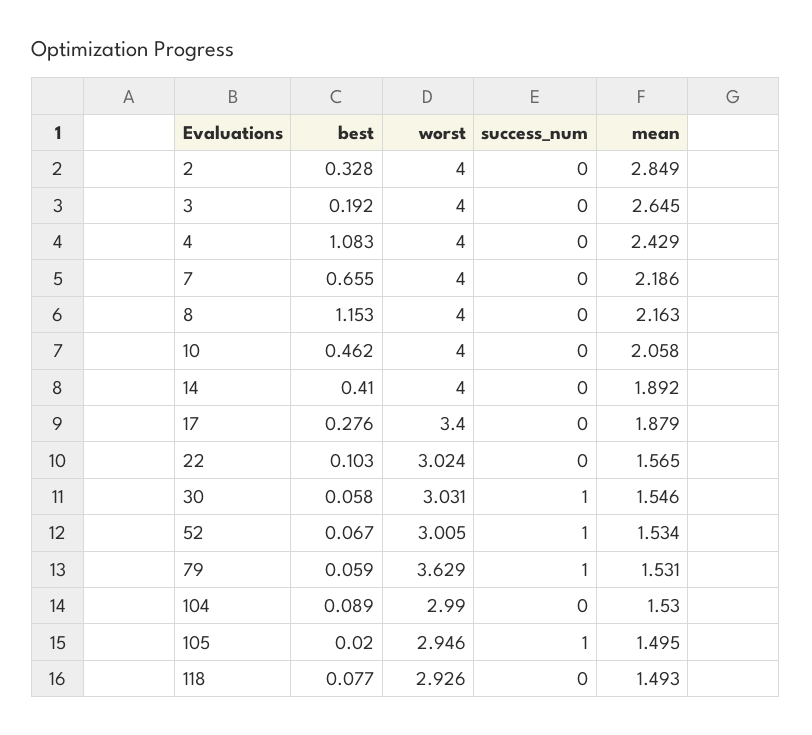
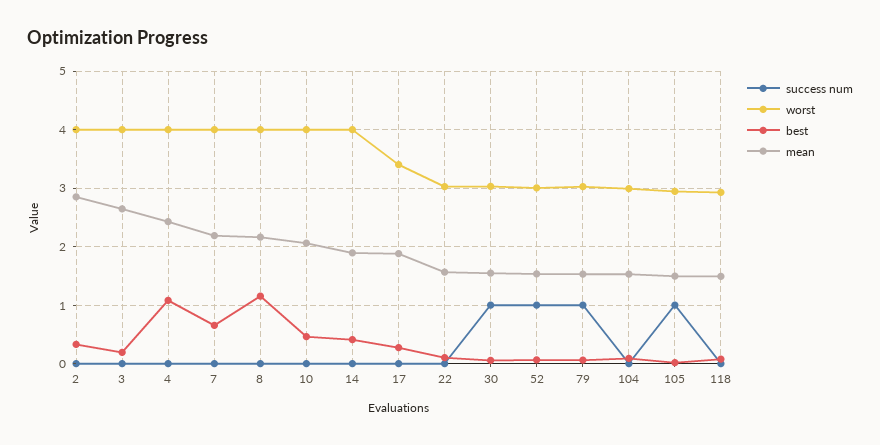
  {
    "best": {
      "2": 0.328,
      "3": 0.192,
      "4": 1.083,
      "7": 0.655,
      "8": 1.153,
      "10": 0.462,
      "14": 0.41,
      "17": 0.276,
      "22": 0.103,
      "30": 0.058,
      "52": 0.067,
      "79": 0.059,
      "104": 0.089,
      "105": 0.02,
      "118": 0.077
    },
    "worst": {
      "2": 4,
      "3": 4,
      "4": 4,
      "7": 4,
      "8": 4,
      "10": 4,
      "14": 4,
      "17": 3.4,
      "22": 3.024,
      "30": 3.031,
      "52": 3.005,
-     "79": 3.629,
+     "79": 3,
      "104": 2.99,
      "105": 2.946,
      "118": 2.926
    },
    "success_num": {
      "2": 0,
      "3": 0,
      "4": 0,
      "7": 0,
      "8": 0,
      "10": 0,
      "14": 0,
      "17": 0,
      "22": 0,
      "30": 1,
      "52": 1,
      "79": 1,
      "104": 0,
      "105": 1,
      "118": 0
    },
    "mean": {
      "2": 2.849,
      "3": 2.645,
      "4": 2.429,
      "7": 2.186,
      "8": 2.163,
      "10": 2.058,
      "14": 1.892,
      "17": 1.879,
      "22": 1.565,
      "30": 1.546,
      "52": 1.534,
      "79": 1.531,
      "104": 1.53,
      "105": 1.495,
      "118": 1.493
    }
  }

